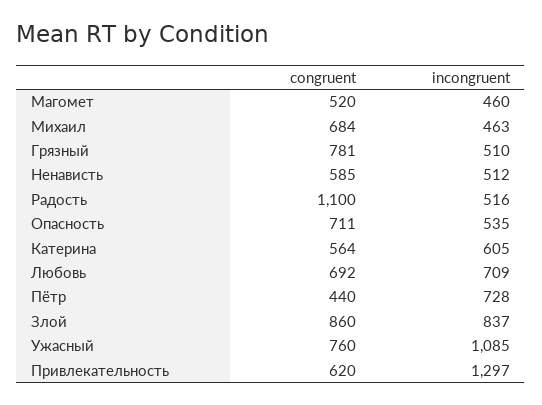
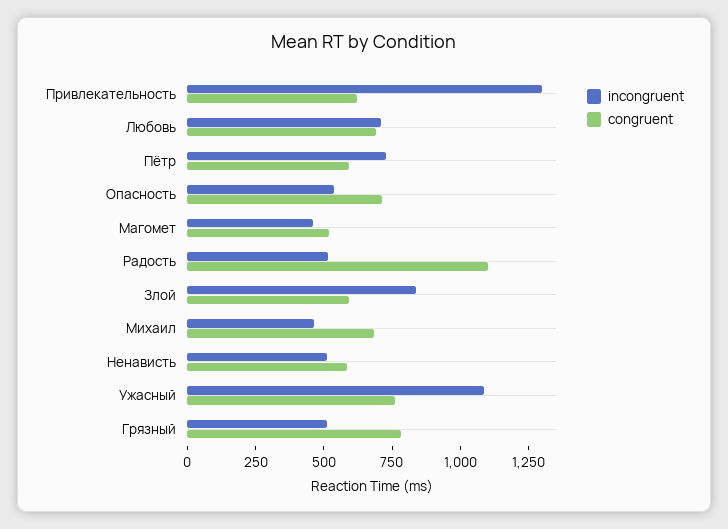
  {
    "congruent": {
      "Магомет": 520,
      "Михаил": 684,
      "Грязный": 781,
      "Ненависть": 585,
      "Радость": 1100,
      "Опасность": 711,
-     "Катерина": 564,
      "Любовь": 692,
-     "Пётр": 440,
+     "Пётр": 600,
-     "Злой": 860,
+     "Злой": 600,
      "Ужасный": 760,
      "Привлекательность": 620
    },
    "incongruent": {
      "Магомет": 460,
      "Михаил": 463,
      "Грязный": 510,
      "Ненависть": 512,
      "Радость": 516,
      "Опасность": 535,
-     "Катерина": 605,
      "Любовь": 709,
      "Пётр": 728,
      "Злой": 837,
      "Ужасный": 1085,
      "Привлекательность": 1297
    }
  }

